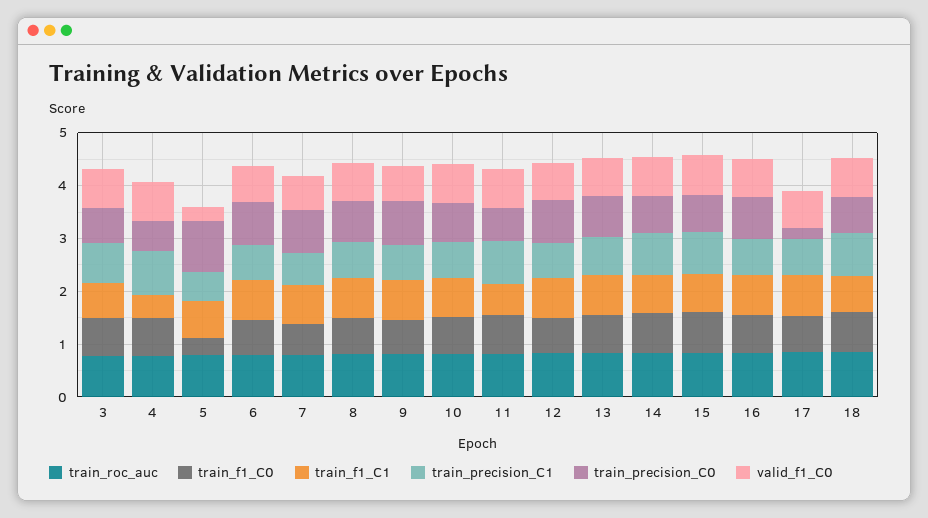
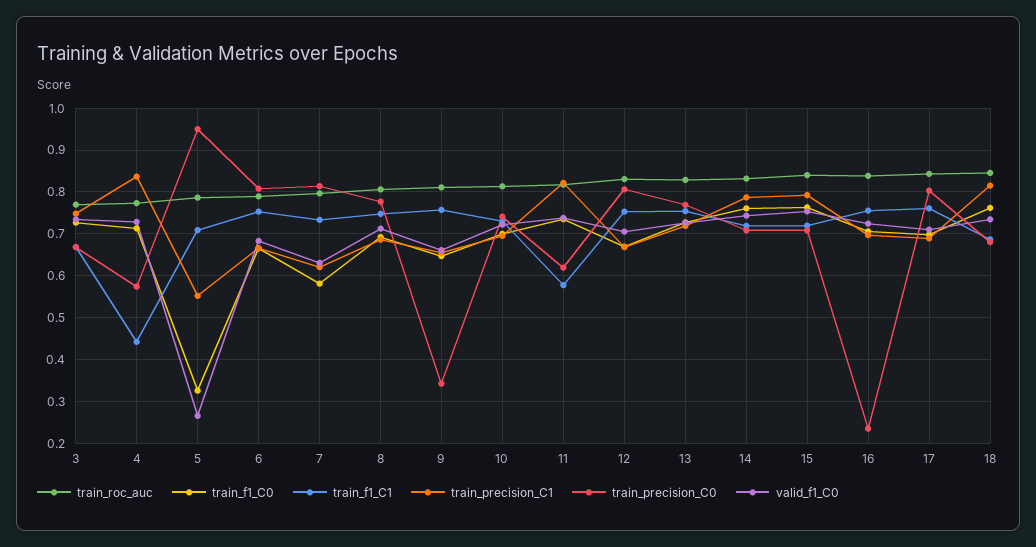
  {
    "train_roc_auc": {
      "3": 0.76,
      "4": 0.78,
      "5": 0.78,
      "6": 0.78,
      "7": 0.8,
      "8": 0.8,
      "9": 0.82,
      "10": 0.82,
      "11": 0.82,
      "12": 0.84,
      "13": 0.82,
      "14": 0.84,
      "15": 0.84,
      "16": 0.84,
      "17": 0.84,
      "18": 0.84
    },
    "train_f1_C0": {
      "3": 0.72,
      "4": 0.72,
      "5": 0.32,
      "6": 0.66,
      "7": 0.58,
      "8": 0.7,
      "9": 0.64,
      "10": 0.7,
      "11": 0.74,
      "12": 0.66,
      "13": 0.72,
      "14": 0.76,
      "15": 0.76,
      "16": 0.7,
      "17": 0.7,
      "18": 0.76
    },
    "train_f1_C1": {
      "3": 0.66,
      "4": 0.44,
      "5": 0.7,
      "6": 0.76,
      "7": 0.74,
      "8": 0.74,
      "9": 0.76,
      "10": 0.74,
      "11": 0.58,
      "12": 0.76,
      "13": 0.76,
      "14": 0.72,
      "15": 0.72,
      "16": 0.76,
      "17": 0.76,
      "18": 0.68
    },
    "train_precision_C1": {
      "3": 0.74,
      "4": 0.84,
      "5": 0.56,
      "6": 0.66,
      "7": 0.62,
      "8": 0.68,
      "9": 0.66,
      "10": 0.7,
      "11": 0.82,
      "12": 0.66,
      "13": 0.72,
      "14": 0.78,
      "15": 0.8,
      "16": 0.7,
      "17": 0.68,
      "18": 0.82
    },
    "train_precision_C0": {
      "3": 0.66,
      "4": 0.58,
      "5": 0.96,
      "6": 0.8,
      "7": 0.82,
      "8": 0.78,
-     "9": 0.8,
+     "9": 0.34,
      "10": 0.74,
      "11": 0.62,
      "12": 0.8,
      "13": 0.76,
      "14": 0.7,
      "15": 0.7,
-     "16": 0.8,
+     "16": 0.24,
-     "17": 0.2,
+     "17": 0.8,
      "18": 0.68
    },
    "valid_f1_C0": {
      "3": 0.74,
      "4": 0.72,
      "5": 0.26,
      "6": 0.68,
      "7": 0.64,
      "8": 0.72,
      "9": 0.66,
      "10": 0.72,
      "11": 0.74,
      "12": 0.7,
      "13": 0.72,
      "14": 0.74,
      "15": 0.76,
      "16": 0.72,
      "17": 0.7,
      "18": 0.74
    }
  }

